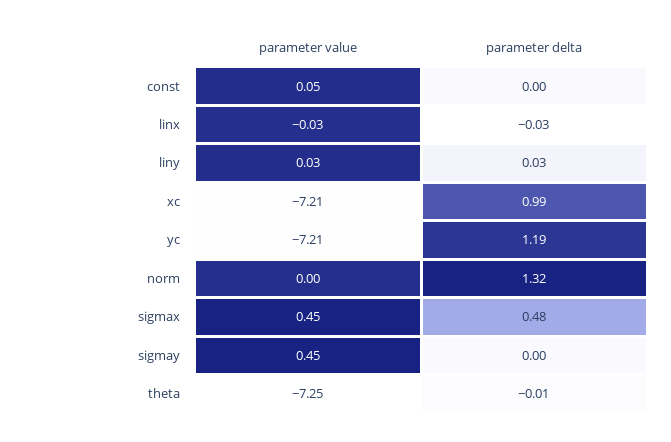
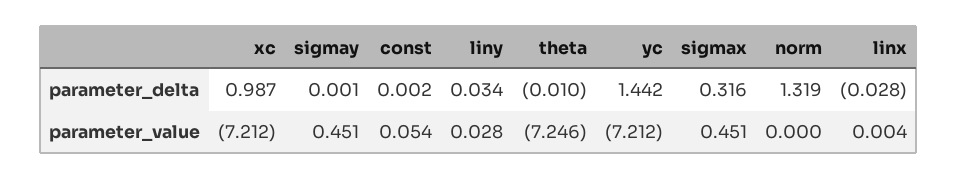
  {
    "parameter value": {
      "const": 0.054,
-     "linx": -0.03,
+     "linx": 0.004,
      "liny": 0.028,
      "xc": -7.212,
      "yc": -7.212,
      "norm": 0,
      "sigmax": 0.451,
      "sigmay": 0.451,
      "theta": -7.246
    },
    "parameter delta": {
      "const": 0.002,
      "linx": -0.028,
      "liny": 0.034,
      "xc": 0.987,
-     "yc": 1.19,
+     "yc": 1.442,
      "norm": 1.319,
-     "sigmax": 0.48,
+     "sigmax": 0.316,
      "sigmay": 0.001,
      "theta": -0.01
    }
  }

